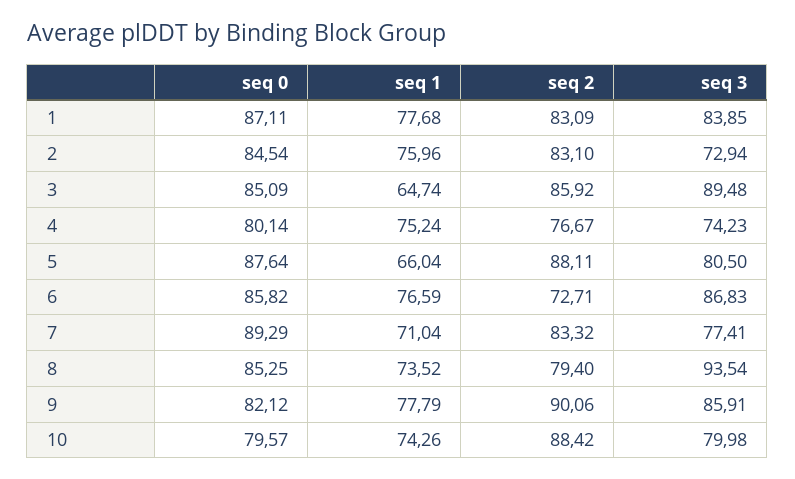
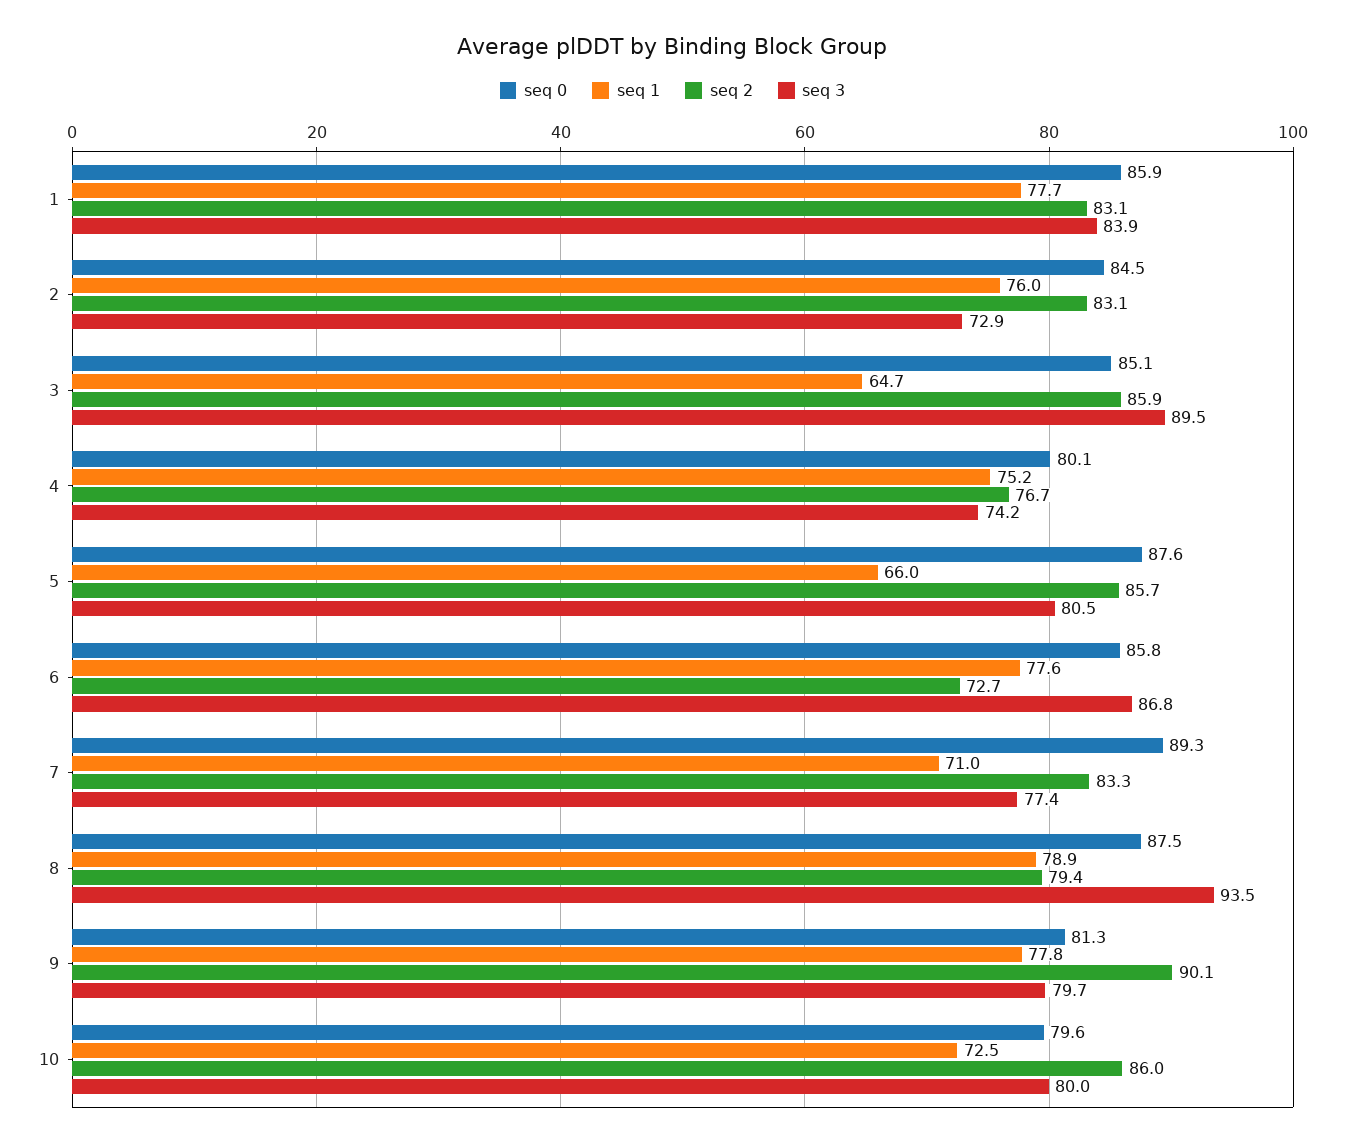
  {
    "seq 0": {
-     "1": 87.11,
+     "1": 85.9,
      "2": 84.54,
      "3": 85.09,
      "4": 80.14,
      "5": 87.64,
      "6": 85.82,
      "7": 89.29,
-     "8": 85.25,
+     "8": 87.5,
-     "9": 82.12,
+     "9": 81.3,
      "10": 79.57
    },
    "seq 1": {
      "1": 77.68,
      "2": 75.96,
      "3": 64.74,
      "4": 75.24,
      "5": 66.04,
-     "6": 76.59,
+     "6": 77.6,
      "7": 71.04,
-     "8": 73.52,
+     "8": 78.9,
      "9": 77.79,
-     "10": 74.26
+     "10": 72.5
    },
    "seq 2": {
      "1": 83.09,
      "2": 83.1,
      "3": 85.92,
      "4": 76.67,
-     "5": 88.11,
+     "5": 85.7,
      "6": 72.71,
      "7": 83.32,
      "8": 79.4,
      "9": 90.06,
-     "10": 88.42
+     "10": 86
    },
    "seq 3": {
      "1": 83.85,
      "2": 72.94,
      "3": 89.48,
      "4": 74.23,
      "5": 80.5,
      "6": 86.83,
      "7": 77.41,
      "8": 93.54,
-     "9": 85.91,
+     "9": 79.7,
      "10": 79.98
    }
  }

